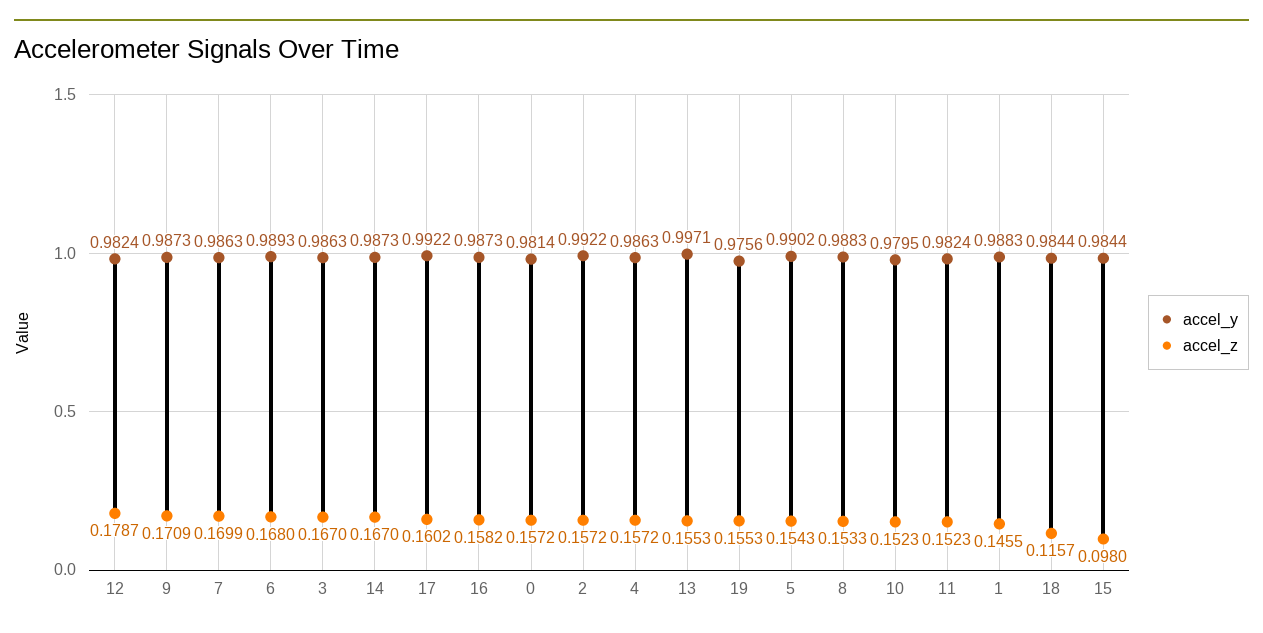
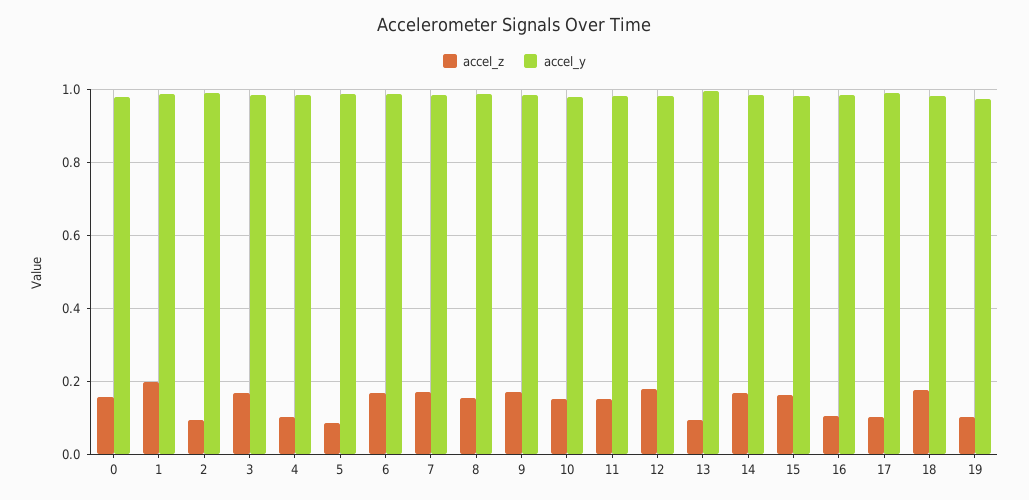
  {
    "accel_y": {
      "12": 0.9824,
      "9": 0.9873,
      "7": 0.9863,
      "6": 0.9893,
      "3": 0.9863,
      "14": 0.9873,
      "17": 0.9922,
      "16": 0.9873,
      "0": 0.9814,
      "2": 0.9922,
      "4": 0.9863,
      "13": 0.9971,
      "19": 0.9756,
      "5": 0.9902,
      "8": 0.9883,
      "10": 0.9795,
      "11": 0.9824,
      "1": 0.9883,
      "18": 0.9844,
      "15": 0.9844
    },
    "accel_z": {
      "12": 0.1787,
      "9": 0.1709,
      "7": 0.1699,
      "6": 0.168,
      "3": 0.167,
      "14": 0.167,
-     "17": 0.1602,
+     "17": 0.1,
-     "16": 0.1582,
+     "16": 0.1,
      "0": 0.1572,
-     "2": 0.1572,
+     "2": 0.1,
-     "4": 0.1572,
+     "4": 0.1,
-     "13": 0.1553,
+     "13": 0.1,
-     "19": 0.1553,
+     "19": 0.1,
-     "5": 0.1543,
+     "5": 0.08,
      "8": 0.1533,
      "10": 0.1523,
      "11": 0.1523,
-     "1": 0.1455,
+     "1": 0.2,
-     "18": 0.1157,
+     "18": 0.18,
-     "15": 0.098
+     "15": 0.16
    }
  }

